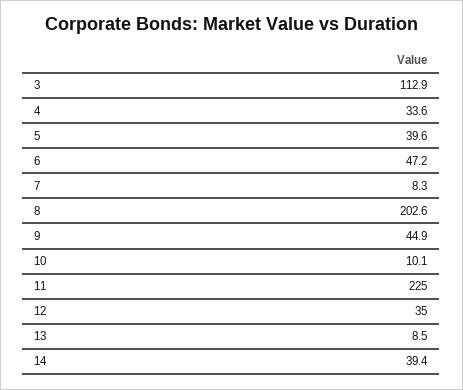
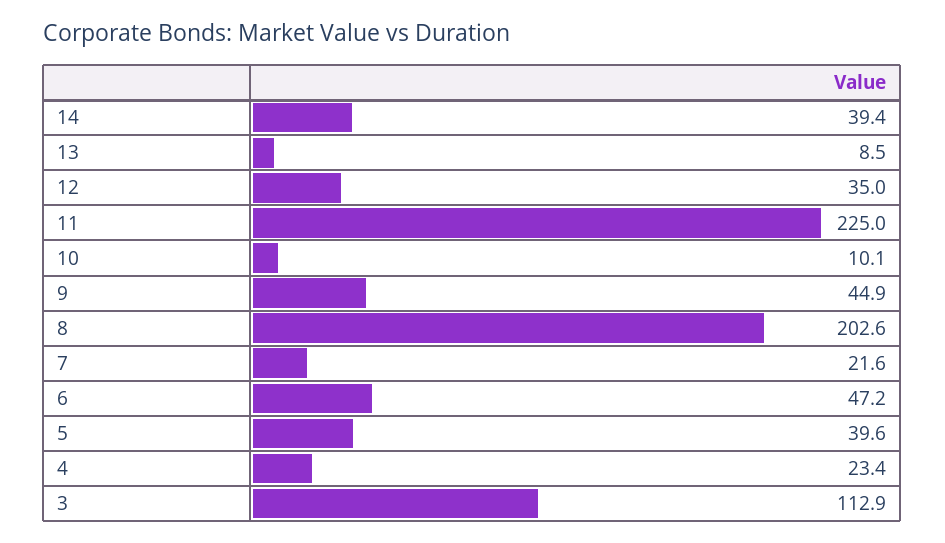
  {
    "3": 112.9,
-   "4": 33.6,
+   "4": 23.4,
    "5": 39.6,
    "6": 47.2,
-   "7": 8.3,
+   "7": 21.6,
    "8": 202.6,
    "9": 44.9,
    "10": 10.1,
    "11": 225,
    "12": 35,
    "13": 8.5,
    "14": 39.4
  }

